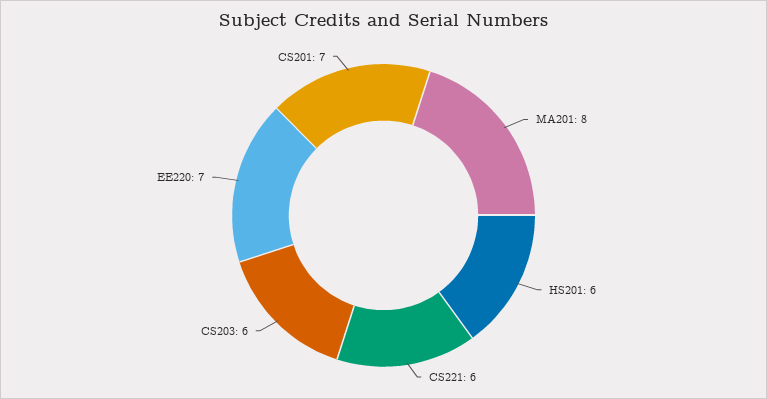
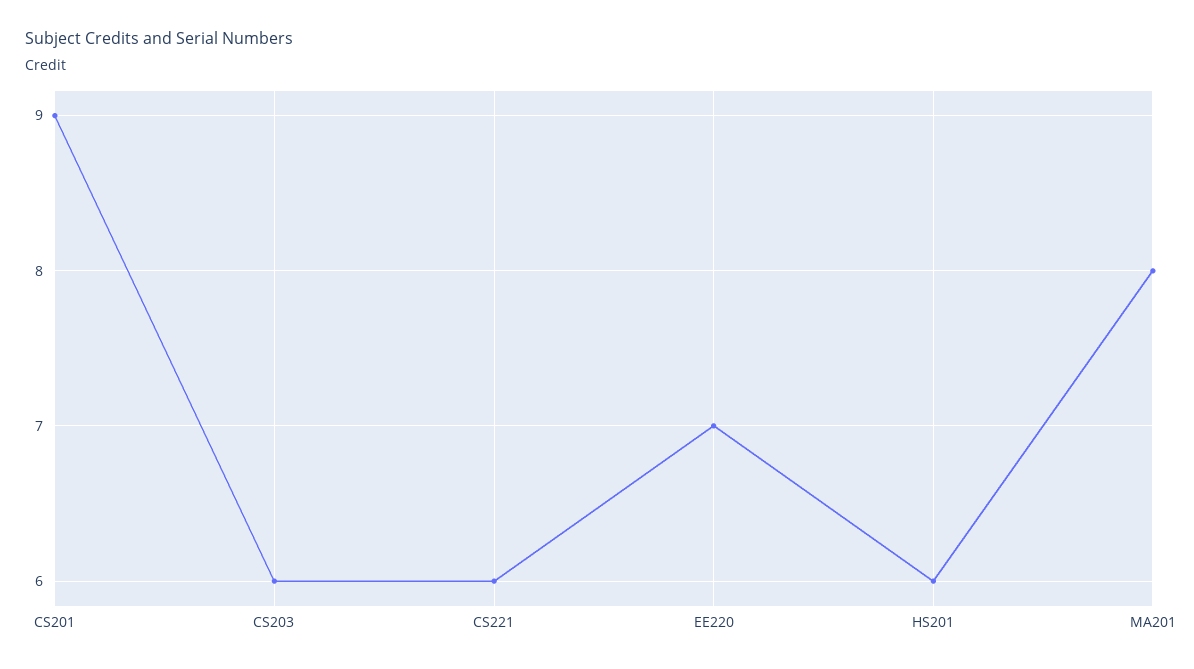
  {
    "MA201": 8,
    "HS201": 6,
    "CS221": 6,
    "CS203": 6,
    "EE220": 7,
-   "CS201": 7
+   "CS201": 9
  }

